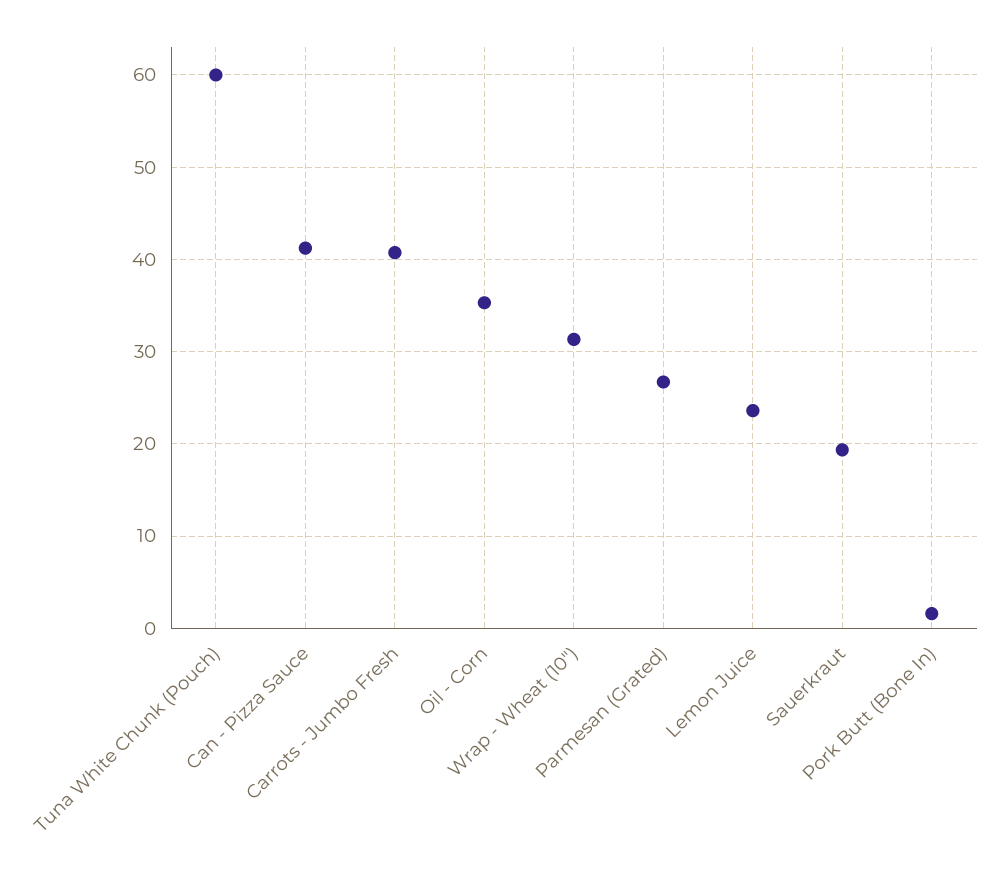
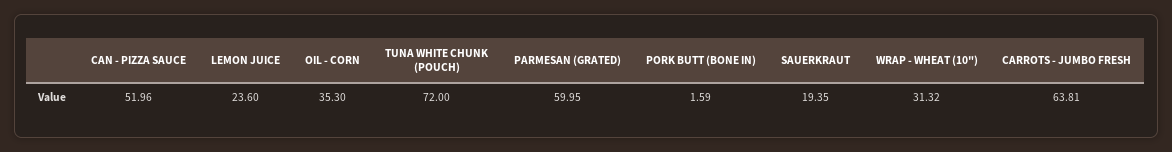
  {
-   "Tuna White Chunk (Pouch)": 60,
+   "Tuna White Chunk (Pouch)": 72,
-   "Can - Pizza Sauce": 41,
+   "Can - Pizza Sauce": 51.96,
-   "Carrots - Jumbo Fresh": 41,
+   "Carrots - Jumbo Fresh": 63.81,
    "Oil - Corn": 35.3,
    "Wrap - Wheat (10\")": 31.32,
-   "Parmesan (Grated)": 27,
+   "Parmesan (Grated)": 59.95,
    "Lemon Juice": 23.6,
    "Sauerkraut": 19.35,
    "Pork Butt (Bone In)": 1.59
  }

